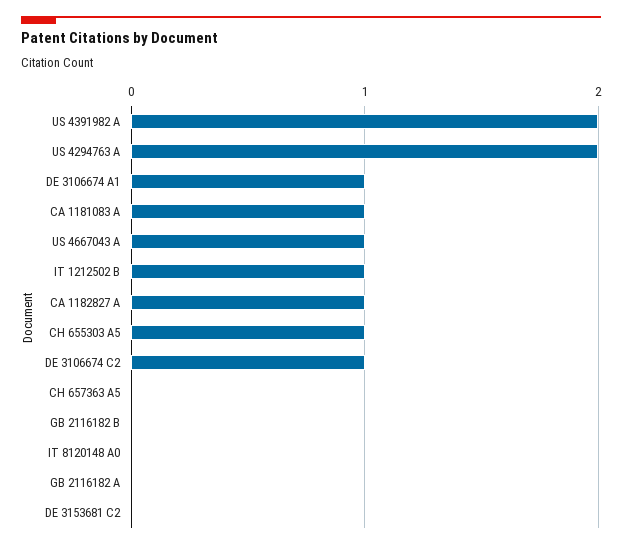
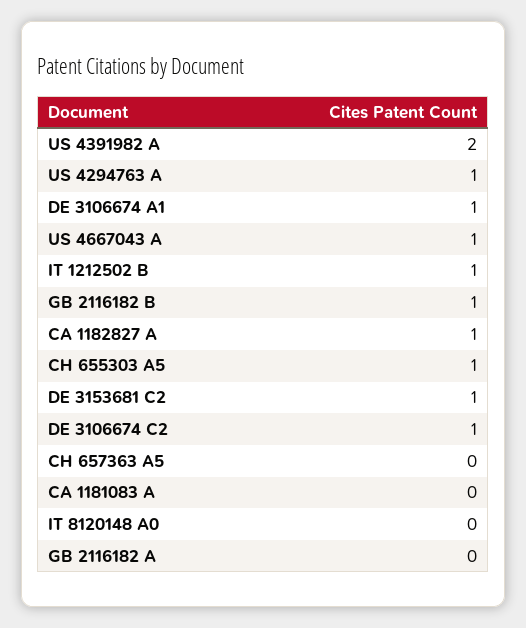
  {
    "US 4391982 A": 2,
-   "US 4294763 A": 2,
+   "US 4294763 A": 1,
    "DE 3106674 A1": 1,
-   "CA 1181083 A": 1,
+   "CA 1181083 A": 0,
    "US 4667043 A": 1,
    "IT 1212502 B": 1,
    "CA 1182827 A": 1,
    "CH 655303 A5": 1,
    "DE 3106674 C2": 1,
    "CH 657363 A5": 0,
-   "GB 2116182 B": 0,
+   "GB 2116182 B": 1,
    "IT 8120148 A0": 0,
    "GB 2116182 A": 0,
-   "DE 3153681 C2": 0
+   "DE 3153681 C2": 1
  }

